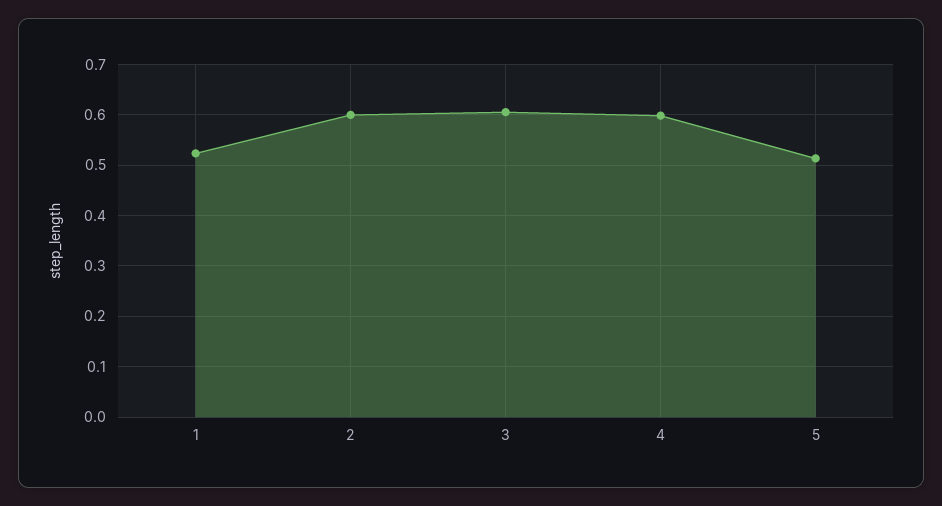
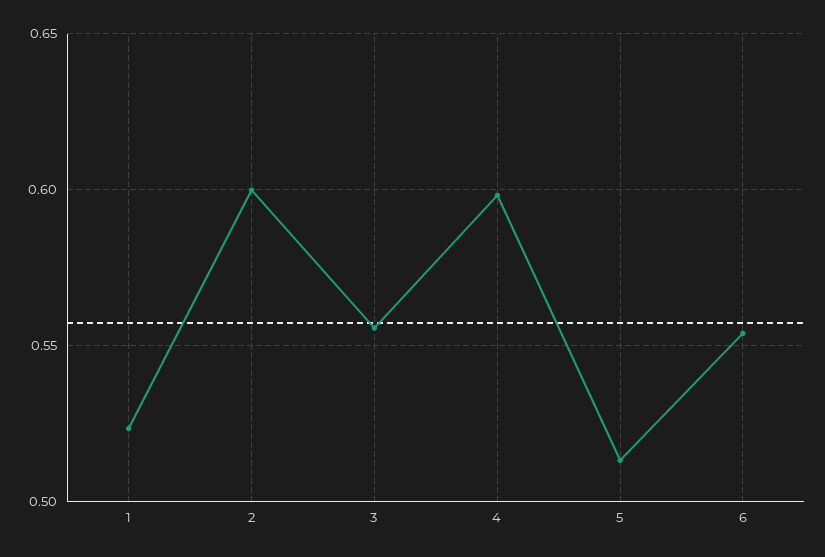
  {
    "1": 0.525,
    "2": 0.6,
-   "3": 0.6,
+   "3": 0.555,
    "4": 0.6,
-   "5": 0.515
+   "5": 0.515,
+   "6": 0.555
  }

